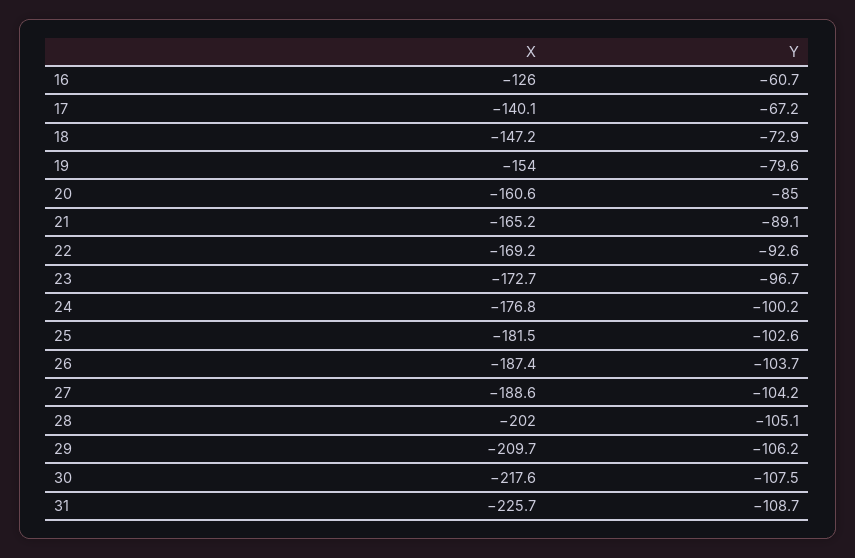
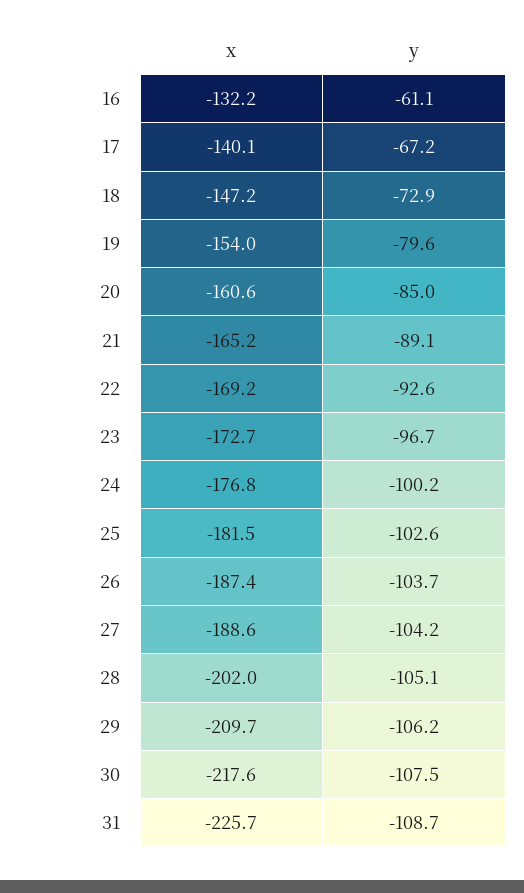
  {
    "X": {
-     "16": -126,
+     "16": -132.2,
      "17": -140.1,
      "18": -147.2,
      "19": -154,
      "20": -160.6,
      "21": -165.2,
      "22": -169.2,
      "23": -172.7,
      "24": -176.8,
      "25": -181.5,
      "26": -187.4,
      "27": -188.6,
      "28": -202,
      "29": -209.7,
      "30": -217.6,
      "31": -225.7
    },
    "Y": {
-     "16": -60.7,
+     "16": -61.1,
      "17": -67.2,
      "18": -72.9,
      "19": -79.6,
      "20": -85,
      "21": -89.1,
      "22": -92.6,
      "23": -96.7,
      "24": -100.2,
      "25": -102.6,
      "26": -103.7,
      "27": -104.2,
      "28": -105.1,
      "29": -106.2,
      "30": -107.5,
      "31": -108.7
    }
  }

